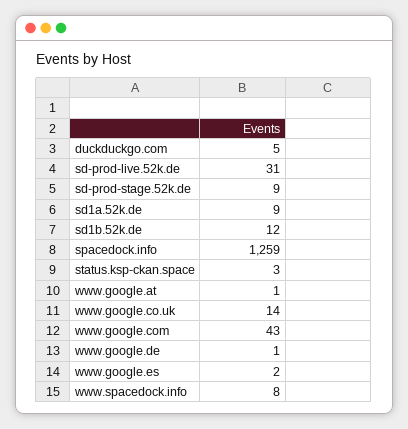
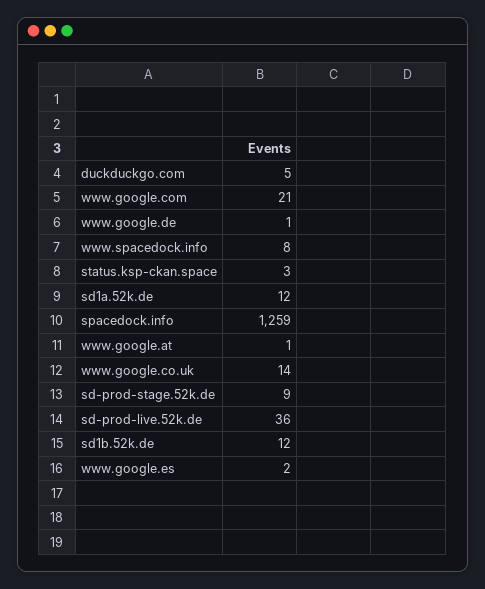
  {
    "duckduckgo.com": 5,
-   "sd-prod-live.52k.de": 31,
+   "sd-prod-live.52k.de": 36,
    "sd-prod-stage.52k.de": 9,
-   "sd1a.52k.de": 9,
+   "sd1a.52k.de": 12,
    "sd1b.52k.de": 12,
    "spacedock.info": 1259,
    "status.ksp-ckan.space": 3,
    "www.google.at": 1,
    "www.google.co.uk": 14,
-   "www.google.com": 43,
+   "www.google.com": 21,
    "www.google.de": 1,
    "www.google.es": 2,
    "www.spacedock.info": 8
  }

